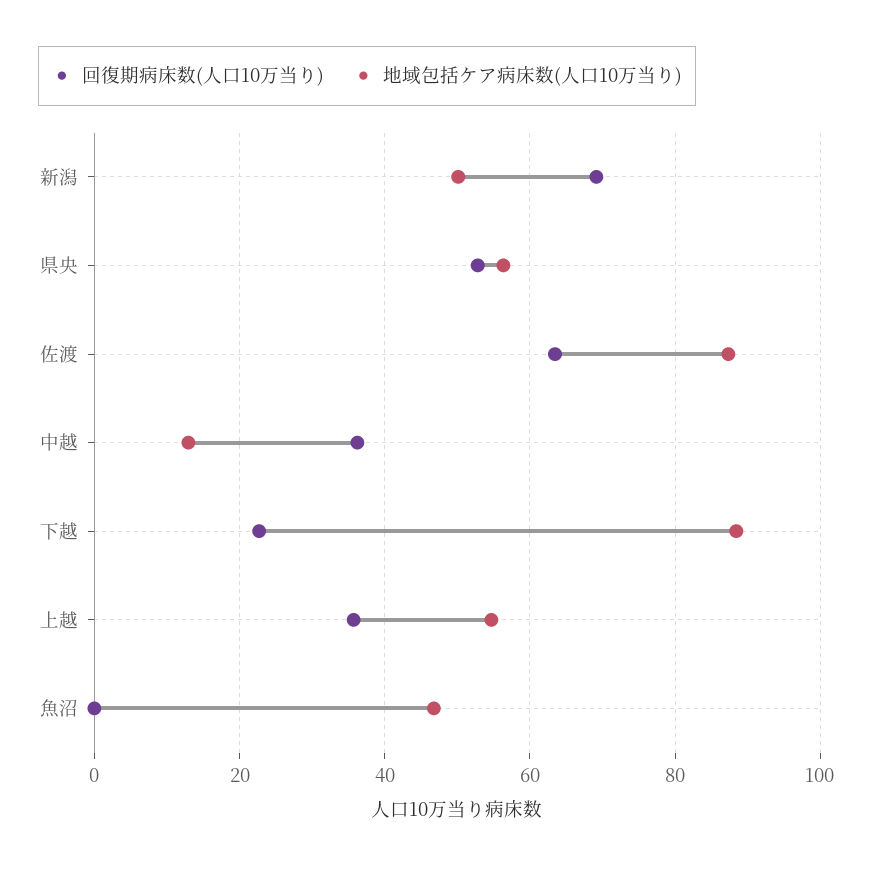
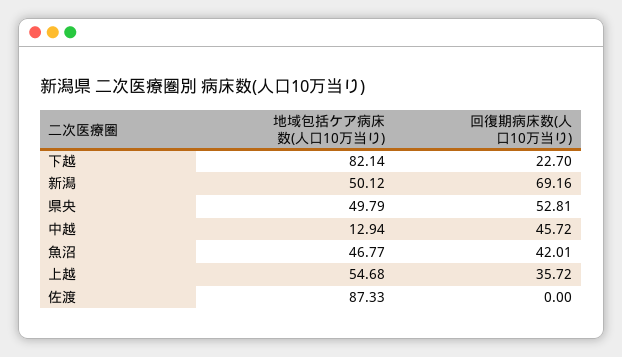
  {
    "回復期病床数(人口10万当り)": {
      "新潟": 69.16,
      "県央": 52.81,
-     "佐渡": 64,
+     "佐渡": 0,
-     "中越": 36,
+     "中越": 45.72,
      "下越": 22.7,
      "上越": 35.72,
-     "魚沼": 0
+     "魚沼": 42.01
    },
    "地域包括ケア病床数(人口10万当り)": {
      "新潟": 50.12,
-     "県央": 56,
+     "県央": 49.79,
      "佐渡": 87.33,
      "中越": 12.94,
-     "下越": 88,
+     "下越": 82.14,
      "上越": 54.68,
      "魚沼": 46.77
    }
  }

